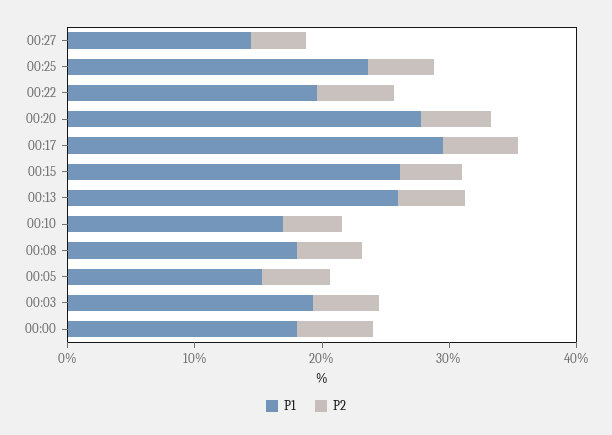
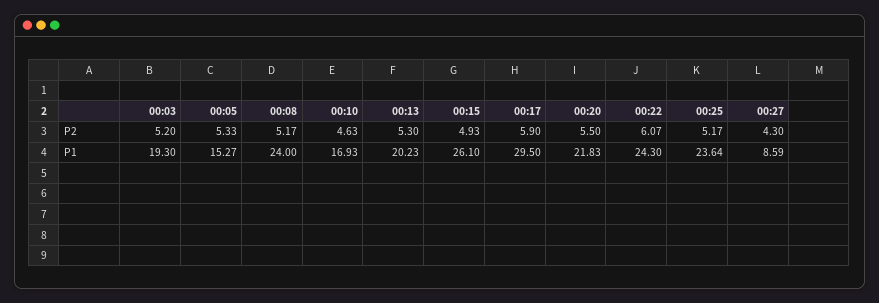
  {
    "P1": {
-     "00:27": 14,
+     "00:27": 8.59,
      "00:25": 23.64,
-     "00:22": 20,
+     "00:22": 24.3,
-     "00:20": 28,
+     "00:20": 21.83,
      "00:17": 29.5,
      "00:15": 26.1,
-     "00:13": 26,
+     "00:13": 20.23,
      "00:10": 16.93,
-     "00:08": 18,
+     "00:08": 24,
      "00:05": 15.27,
-     "00:03": 19.3,
+     "00:03": 19.3
-     "00:00": 18
    },
    "P2": {
      "00:27": 4.3,
      "00:25": 5.17,
      "00:22": 6.07,
      "00:20": 5.5,
      "00:17": 5.9,
      "00:15": 4.93,
      "00:13": 5.3,
      "00:10": 4.63,
      "00:08": 5.17,
      "00:05": 5.33,
-     "00:03": 5.2,
+     "00:03": 5.2
-     "00:00": 6
    }
  }

